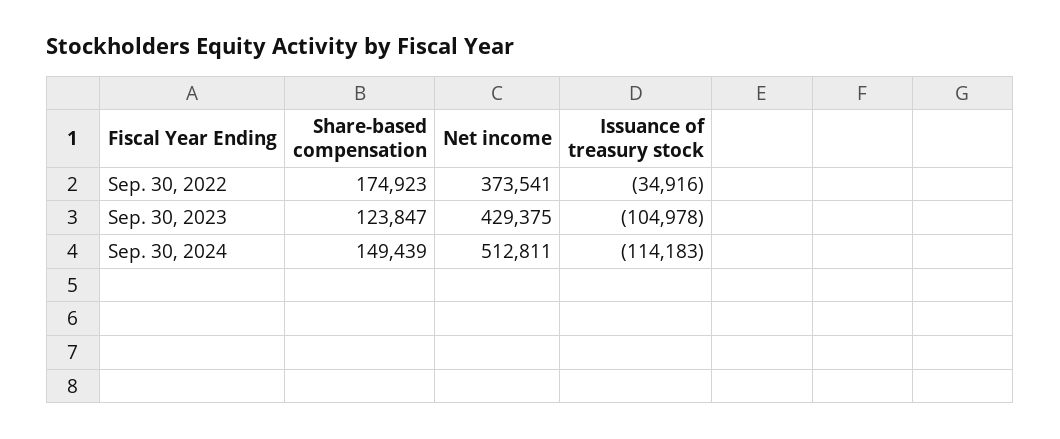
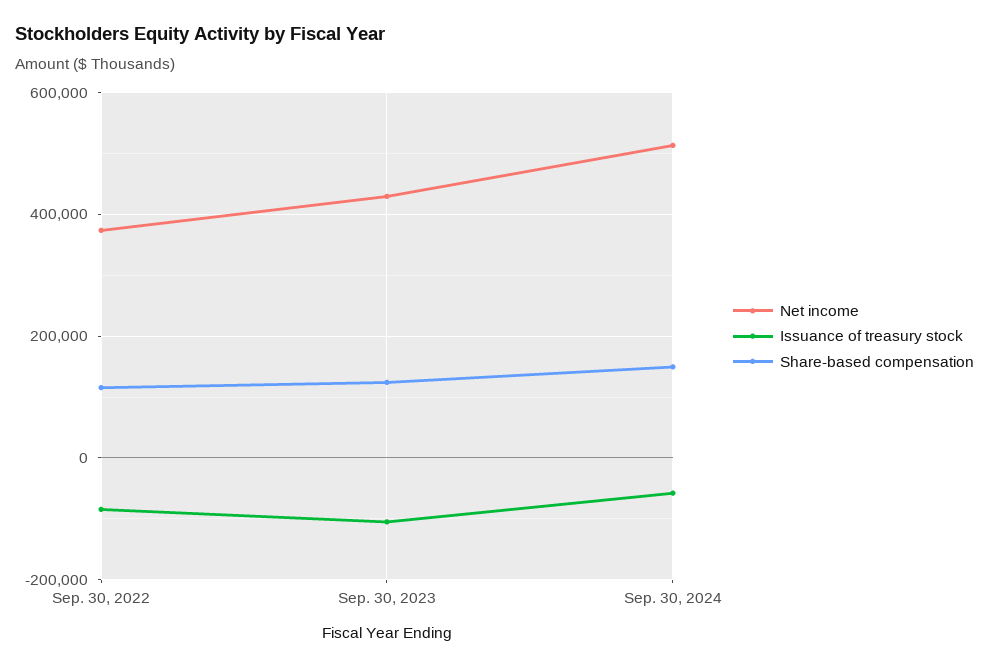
  {
    "Share-based compensation": {
-     "Sep. 30, 2022": 174923,
+     "Sep. 30, 2022": 120000,
      "Sep. 30, 2023": 123847,
      "Sep. 30, 2024": 149439
    },
    "Net income": {
      "Sep. 30, 2022": 373541,
      "Sep. 30, 2023": 429375,
      "Sep. 30, 2024": 512811
    },
    "Issuance of treasury stock": {
-     "Sep. 30, 2022": -34916,
+     "Sep. 30, 2022": -80000,
      "Sep. 30, 2023": -104978,
-     "Sep. 30, 2024": -114183
+     "Sep. 30, 2024": -60000
    }
  }

